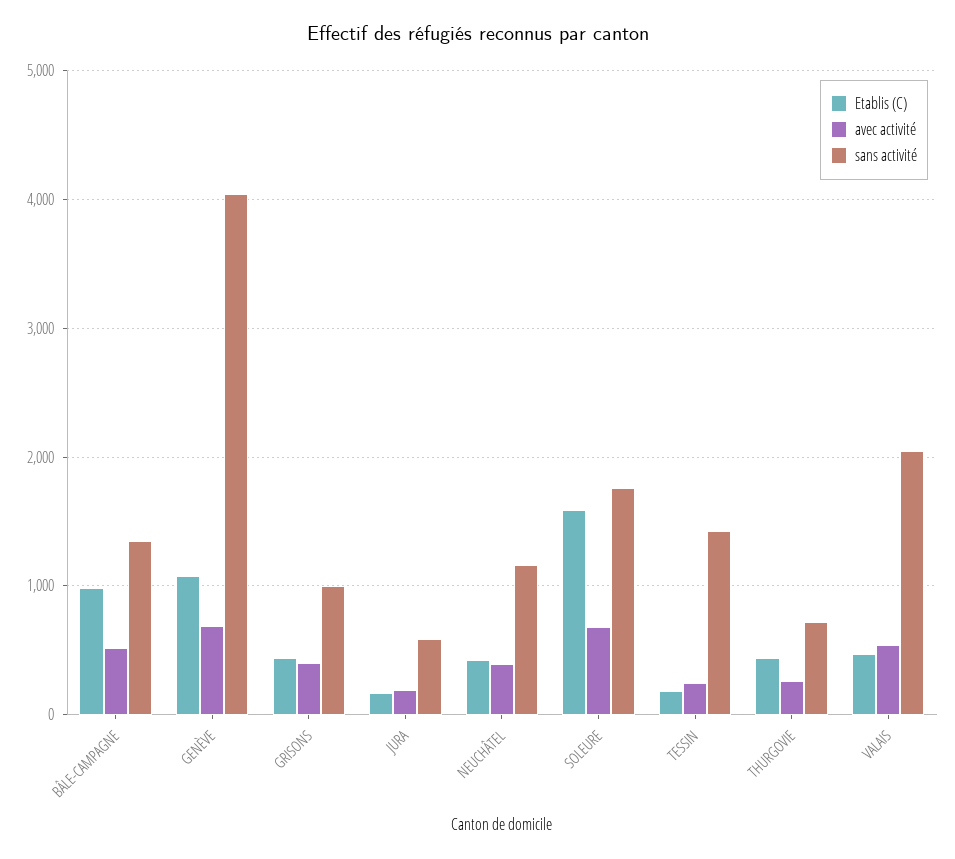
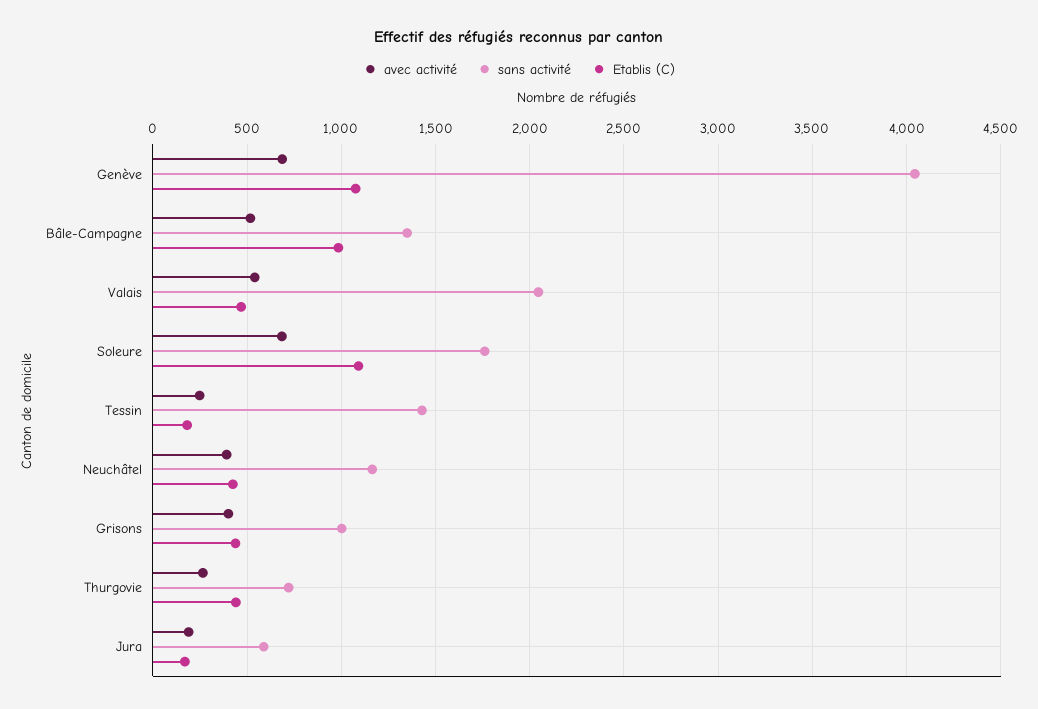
  {
    "Etablis (C)": {
      "BÂLE-CAMPAGNE": 1000,
      "GENÈVE": 1100,
      "GRISONS": 450,
      "JURA": 150,
      "NEUCHÂTEL": 400,
-     "SOLEURE": 1600,
+     "SOLEURE": 1100,
      "TESSIN": 200,
      "THURGOVIE": 450,
      "VALAIS": 450
    },
    "avec activité": {
      "BÂLE-CAMPAGNE": 500,
      "GENÈVE": 700,
      "GRISONS": 400,
      "JURA": 200,
      "NEUCHÂTEL": 400,
      "SOLEURE": 700,
      "TESSIN": 250,
      "THURGOVIE": 250,
      "VALAIS": 550
    },
    "sans activité": {
      "BÂLE-CAMPAGNE": 1350,
      "GENÈVE": 4050,
      "GRISONS": 1000,
      "JURA": 600,
      "NEUCHÂTEL": 1150,
      "SOLEURE": 1750,
      "TESSIN": 1450,
      "THURGOVIE": 700,
      "VALAIS": 2050
    }
  }

